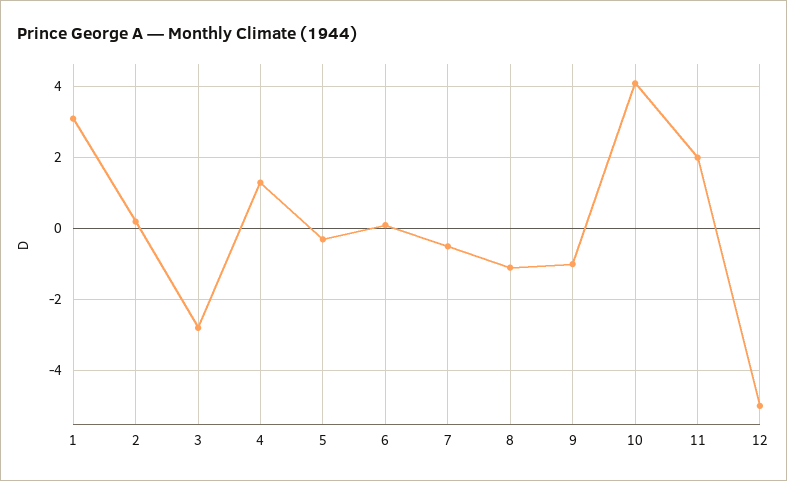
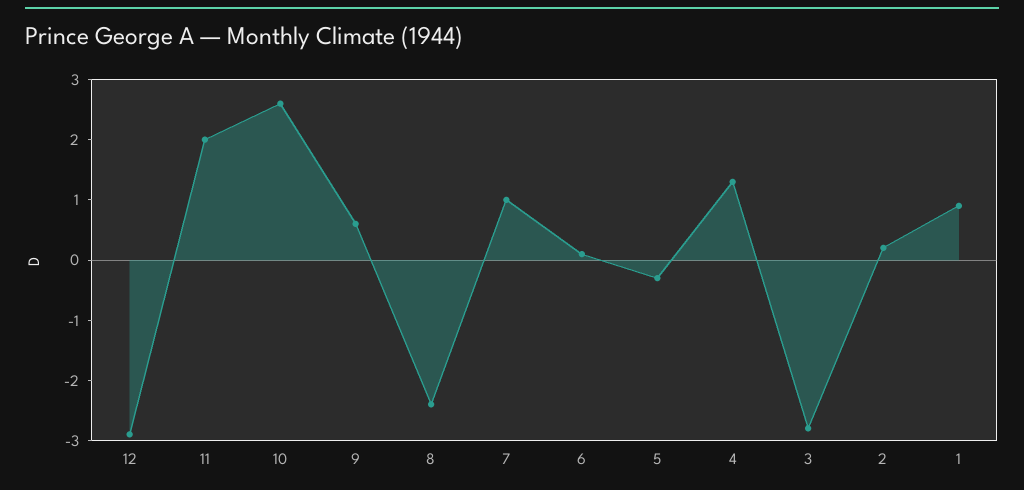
  {
-   "1": 3,
+   "1": 1,
    "2": 0,
    "3": -3,
    "4": 1.5,
    "5": -0.5,
    "6": 0,
-   "7": -0.5,
+   "7": 1,
-   "8": -1,
+   "8": -2.5,
-   "9": -1,
+   "9": 0.5,
-   "10": 4,
+   "10": 2.5,
    "11": 2,
-   "12": -5
+   "12": -3
  }

